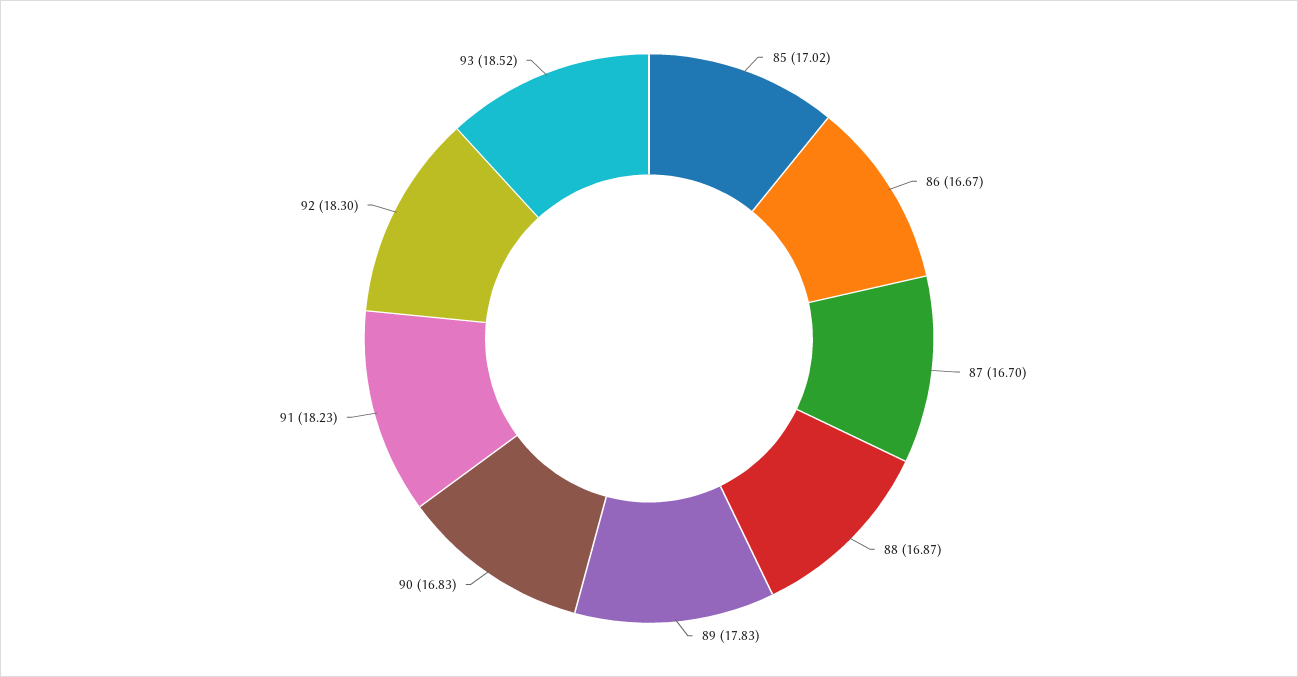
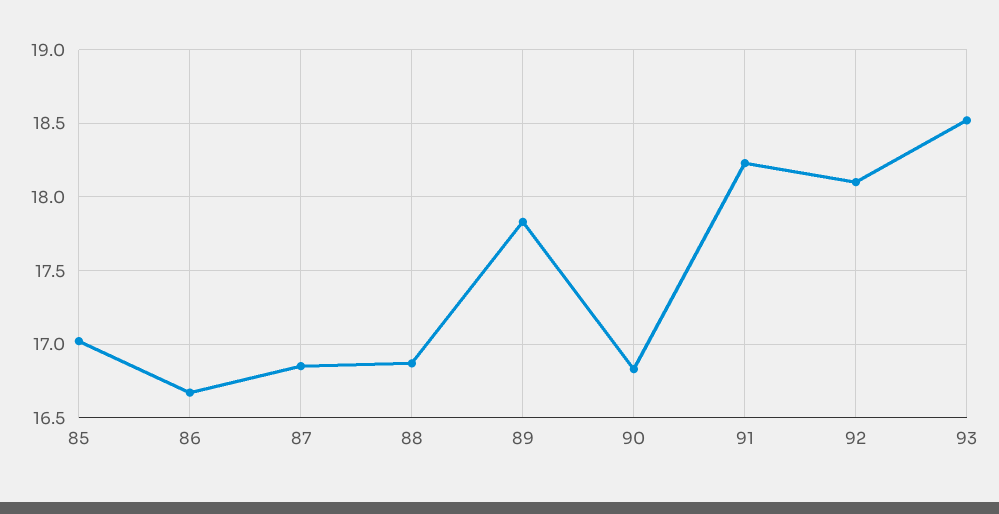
  {
    "85": 17.02,
    "86": 16.67,
-   "87": 16.7,
+   "87": 16.85,
    "88": 16.87,
    "89": 17.83,
    "90": 16.83,
    "91": 18.23,
-   "92": 18.3,
+   "92": 18.1,
    "93": 18.52
  }

